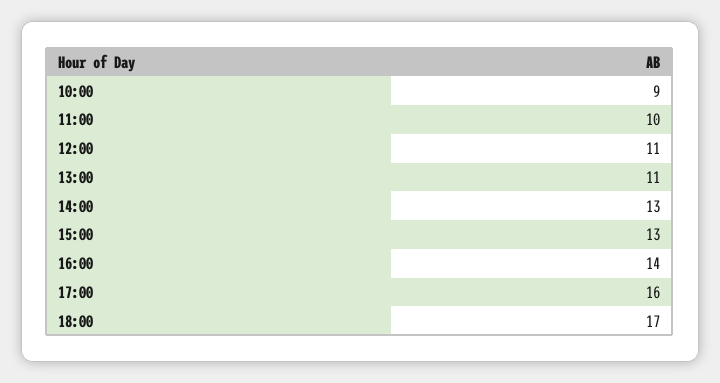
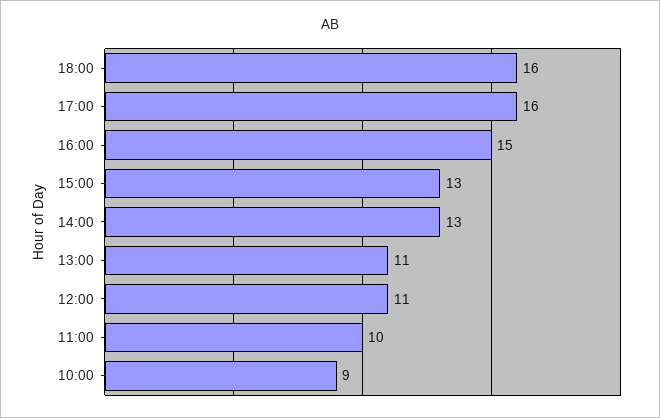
  {
    "10:00": 9,
    "11:00": 10,
    "12:00": 11,
    "13:00": 11,
    "14:00": 13,
    "15:00": 13,
-   "16:00": 14,
+   "16:00": 15,
    "17:00": 16,
-   "18:00": 17
+   "18:00": 16
  }

